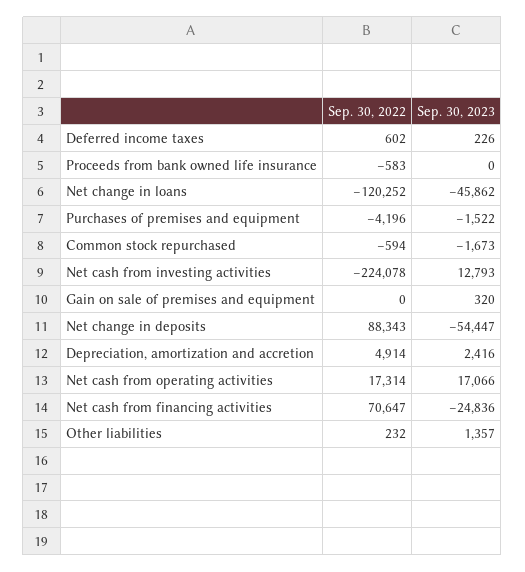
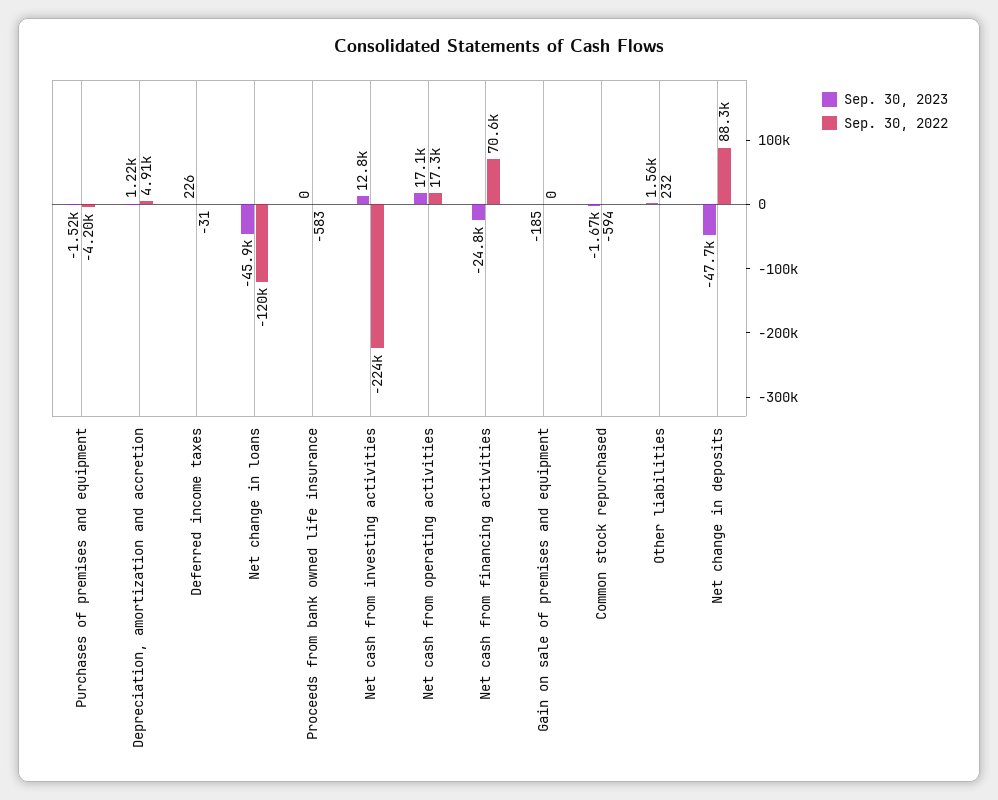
  {
    "Sep. 30, 2022": {
-     "Deferred income taxes": 602,
+     "Deferred income taxes": -31,
      "Proceeds from bank owned life insurance": -583,
      "Net change in loans": -120252,
      "Purchases of premises and equipment": -4196,
      "Common stock repurchased": -594,
      "Net cash from investing activities": -224078,
      "Gain on sale of premises and equipment": 0,
      "Net change in deposits": 88343,
      "Depreciation, amortization and accretion": 4914,
      "Net cash from operating activities": 17314,
      "Net cash from financing activities": 70647,
      "Other liabilities": 232
    },
    "Sep. 30, 2023": {
      "Deferred income taxes": 226,
      "Proceeds from bank owned life insurance": 0,
      "Net change in loans": -45862,
      "Purchases of premises and equipment": -1522,
      "Common stock repurchased": -1673,
      "Net cash from investing activities": 12793,
-     "Gain on sale of premises and equipment": 320,
+     "Gain on sale of premises and equipment": -185,
-     "Net change in deposits": -54447,
+     "Net change in deposits": -47700,
-     "Depreciation, amortization and accretion": 2416,
+     "Depreciation, amortization and accretion": 1220,
      "Net cash from operating activities": 17066,
      "Net cash from financing activities": -24836,
-     "Other liabilities": 1357
+     "Other liabilities": 1560
    }
  }

